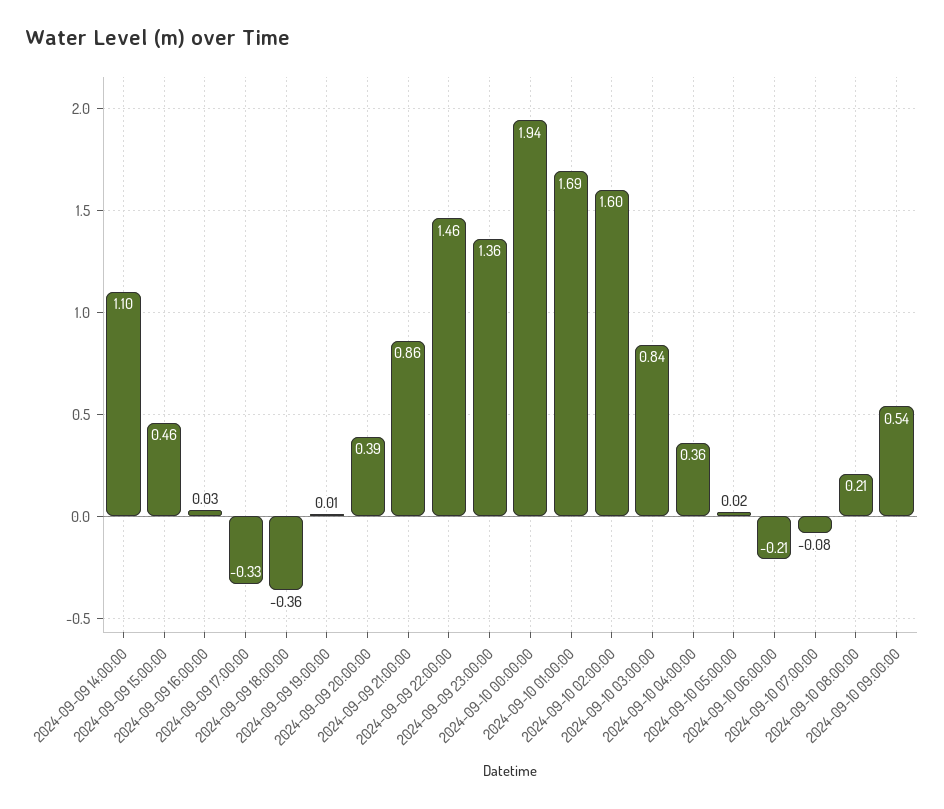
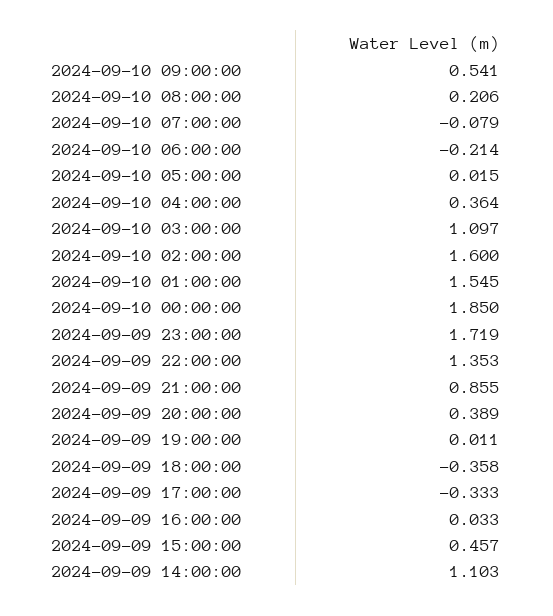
  {
    "2024-09-09 14:00:00": 1.103,
    "2024-09-09 15:00:00": 0.457,
    "2024-09-09 16:00:00": 0.033,
    "2024-09-09 17:00:00": -0.333,
    "2024-09-09 18:00:00": -0.358,
    "2024-09-09 19:00:00": 0.011,
    "2024-09-09 20:00:00": 0.389,
    "2024-09-09 21:00:00": 0.855,
-   "2024-09-09 22:00:00": 1.46,
+   "2024-09-09 22:00:00": 1.353,
-   "2024-09-09 23:00:00": 1.36,
+   "2024-09-09 23:00:00": 1.719,
-   "2024-09-10 00:00:00": 1.94,
+   "2024-09-10 00:00:00": 1.85,
-   "2024-09-10 01:00:00": 1.69,
+   "2024-09-10 01:00:00": 1.545,
    "2024-09-10 02:00:00": 1.6,
-   "2024-09-10 03:00:00": 0.84,
+   "2024-09-10 03:00:00": 1.097,
    "2024-09-10 04:00:00": 0.364,
    "2024-09-10 05:00:00": 0.015,
    "2024-09-10 06:00:00": -0.214,
    "2024-09-10 07:00:00": -0.079,
    "2024-09-10 08:00:00": 0.206,
    "2024-09-10 09:00:00": 0.541
  }

